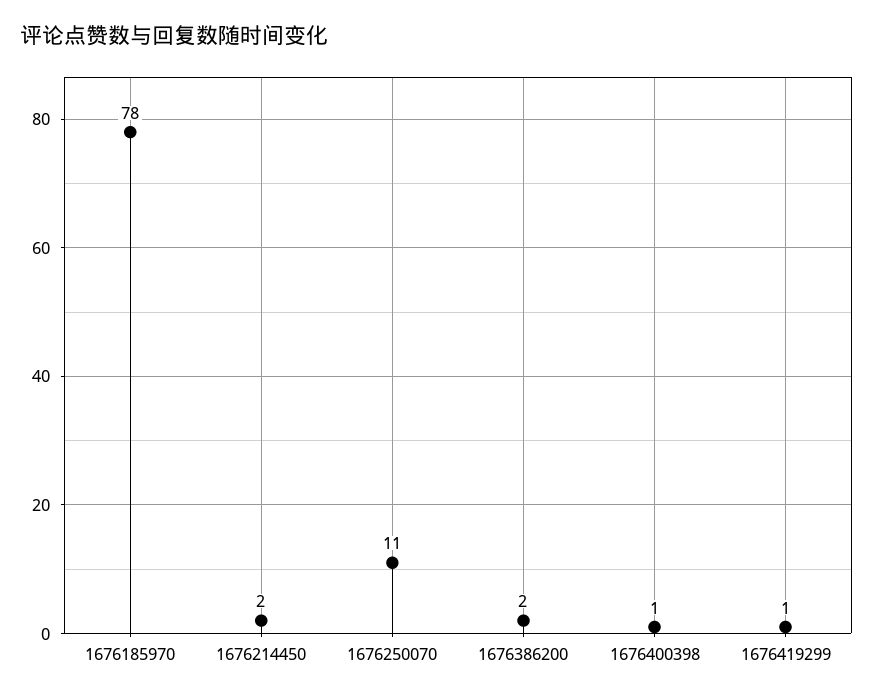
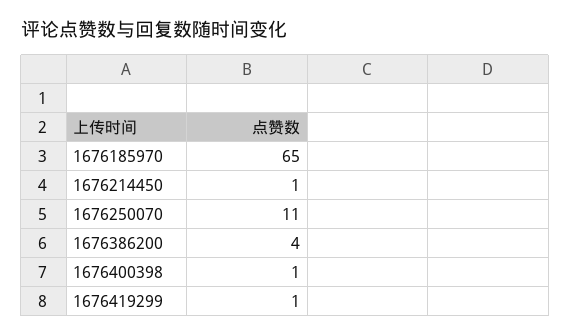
  {
-   "1676185970": 78,
+   "1676185970": 65,
-   "1676214450": 2,
+   "1676214450": 1,
    "1676250070": 11,
-   "1676386200": 2,
+   "1676386200": 4,
    "1676400398": 1,
    "1676419299": 1
  }

